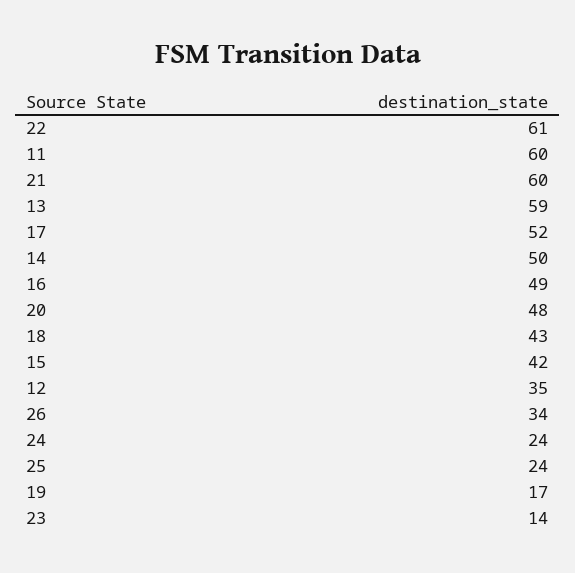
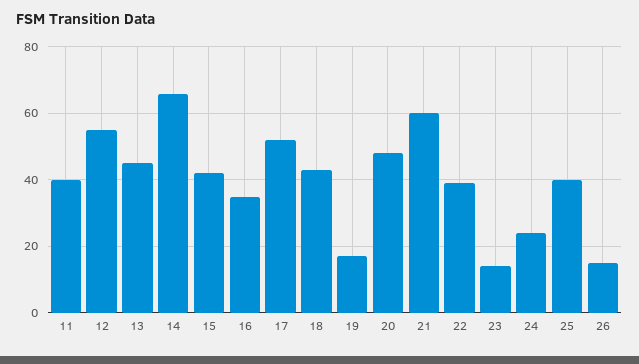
  {
-   "22": 61,
+   "22": 40,
-   "11": 60,
+   "11": 40,
    "21": 60,
-   "13": 59,
+   "13": 45,
    "17": 52,
-   "14": 50,
+   "14": 65,
-   "16": 49,
+   "16": 35,
    "20": 48,
    "18": 43,
    "15": 42,
-   "12": 35,
+   "12": 55,
-   "26": 34,
+   "26": 15,
    "24": 24,
-   "25": 24,
+   "25": 40,
    "19": 17,
    "23": 14
  }

